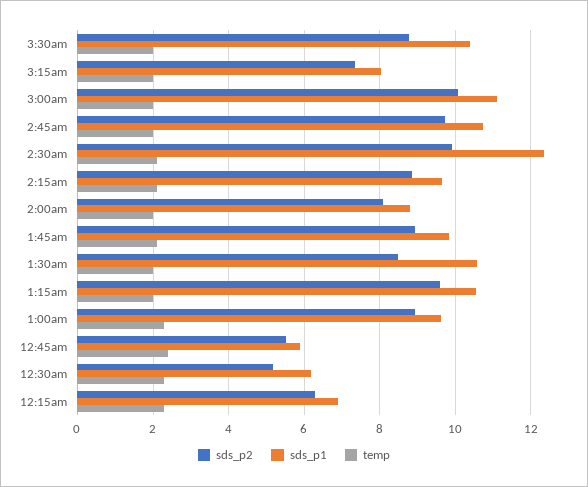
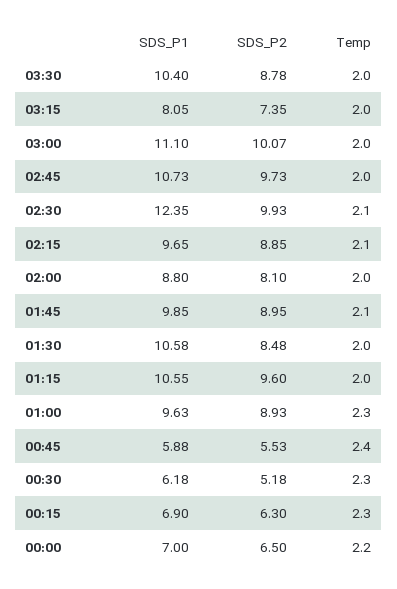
  {
    "sds_p2": {
      "3:30am": 8.78,
      "3:15am": 7.35,
      "3:00am": 10.07,
      "2:45am": 9.73,
      "2:30am": 9.93,
      "2:15am": 8.85,
      "2:00am": 8.1,
      "1:45am": 8.95,
      "1:30am": 8.48,
      "1:15am": 9.6,
      "1:00am": 8.93,
      "12:45am": 5.53,
      "12:30am": 5.18,
-     "12:15am": 6.3
+     "12:15am": 6.3,
+     "00:00": 6.5
    },
    "sds_p1": {
      "3:30am": 10.4,
      "3:15am": 8.05,
      "3:00am": 11.1,
      "2:45am": 10.73,
      "2:30am": 12.35,
      "2:15am": 9.65,
      "2:00am": 8.8,
      "1:45am": 9.85,
      "1:30am": 10.58,
      "1:15am": 10.55,
      "1:00am": 9.63,
      "12:45am": 5.88,
      "12:30am": 6.18,
-     "12:15am": 6.9
+     "12:15am": 6.9,
+     "00:00": 7
    },
    "temp": {
      "3:30am": 2,
      "3:15am": 2,
      "3:00am": 2,
      "2:45am": 2,
      "2:30am": 2.1,
      "2:15am": 2.1,
      "2:00am": 2,
      "1:45am": 2.1,
      "1:30am": 2,
      "1:15am": 2,
      "1:00am": 2.3,
      "12:45am": 2.4,
      "12:30am": 2.3,
-     "12:15am": 2.3
+     "12:15am": 2.3,
+     "00:00": 2.2
    }
  }

